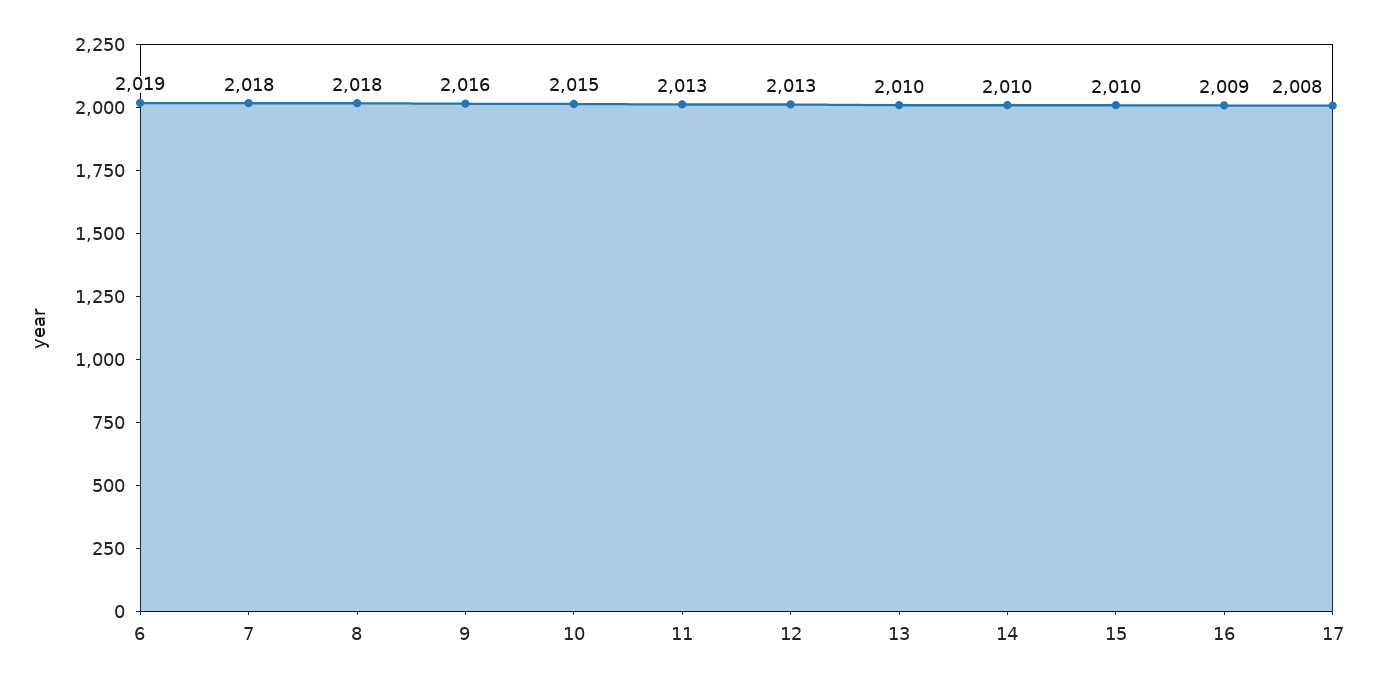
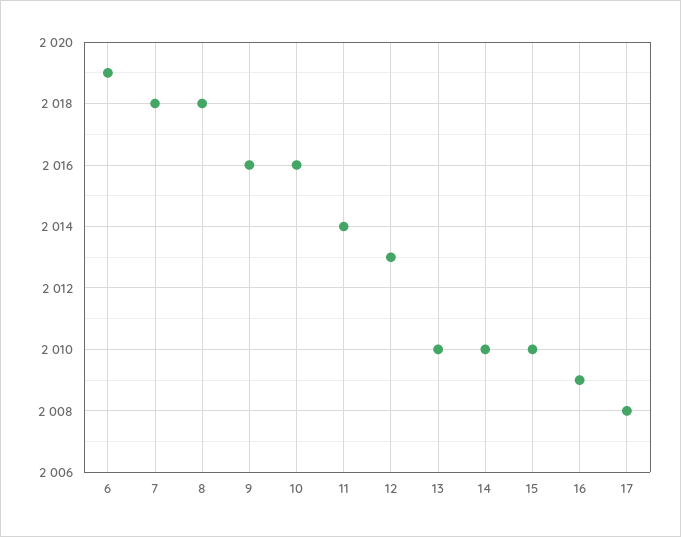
  {
    "6": 2019,
    "7": 2018,
    "8": 2018,
    "9": 2016,
-   "10": 2015,
+   "10": 2016,
-   "11": 2013,
+   "11": 2014,
    "12": 2013,
    "13": 2010,
    "14": 2010,
    "15": 2010,
    "16": 2009,
    "17": 2008
  }

